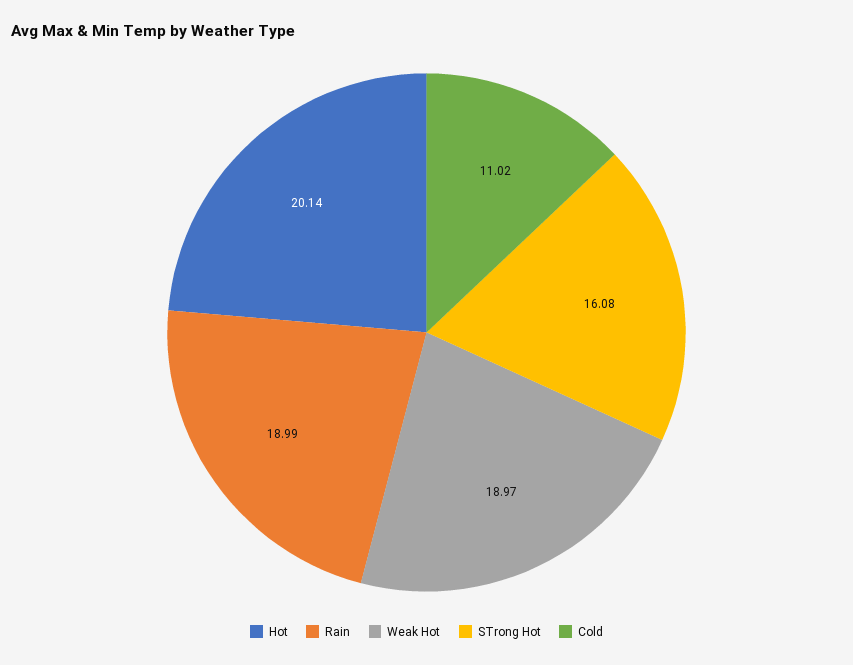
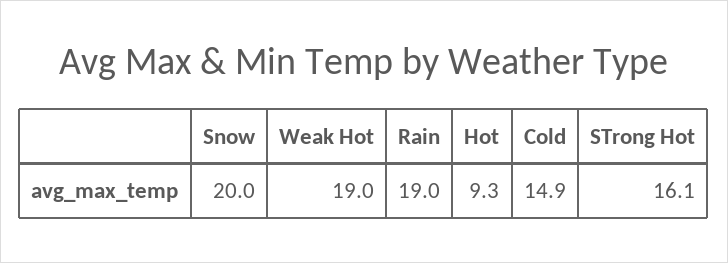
  {
-   "Hot": 20.14,
+   "Hot": 9.3,
    "Rain": 18.99,
    "Weak Hot": 18.97,
    "STrong Hot": 16.08,
-   "Cold": 11.02
+   "Cold": 14.9,
+   "Snow": 20
  }

